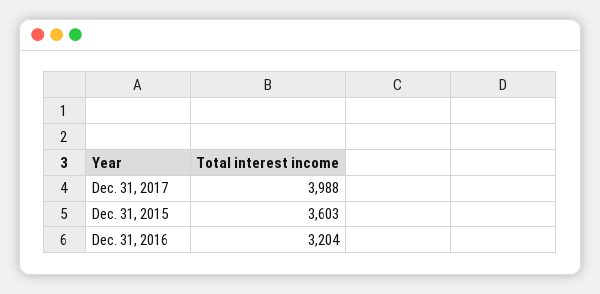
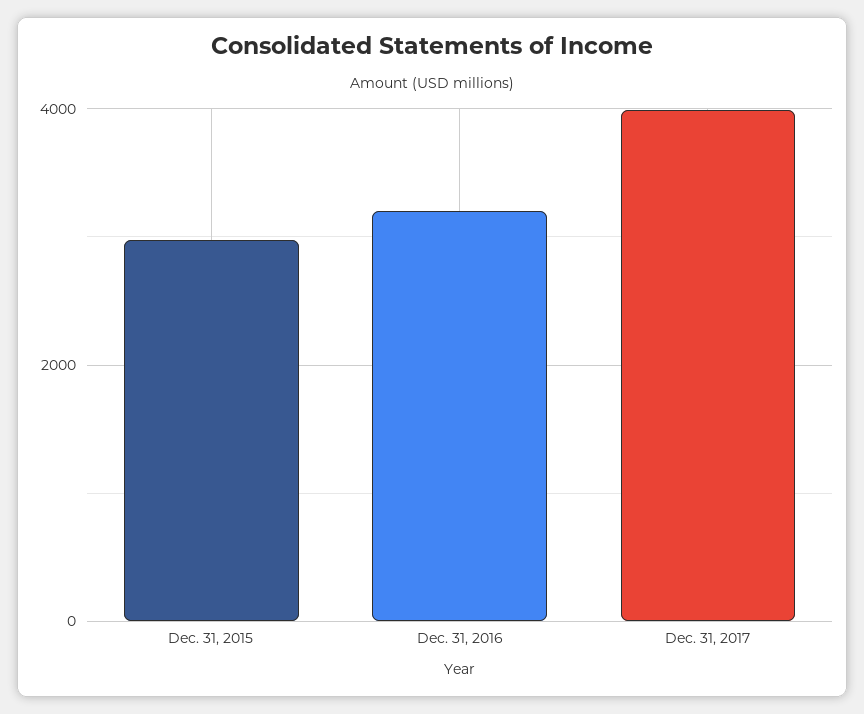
  {
    "Dec. 31, 2017": 3988,
-   "Dec. 31, 2015": 3603,
+   "Dec. 31, 2015": 3000,
    "Dec. 31, 2016": 3204
  }

